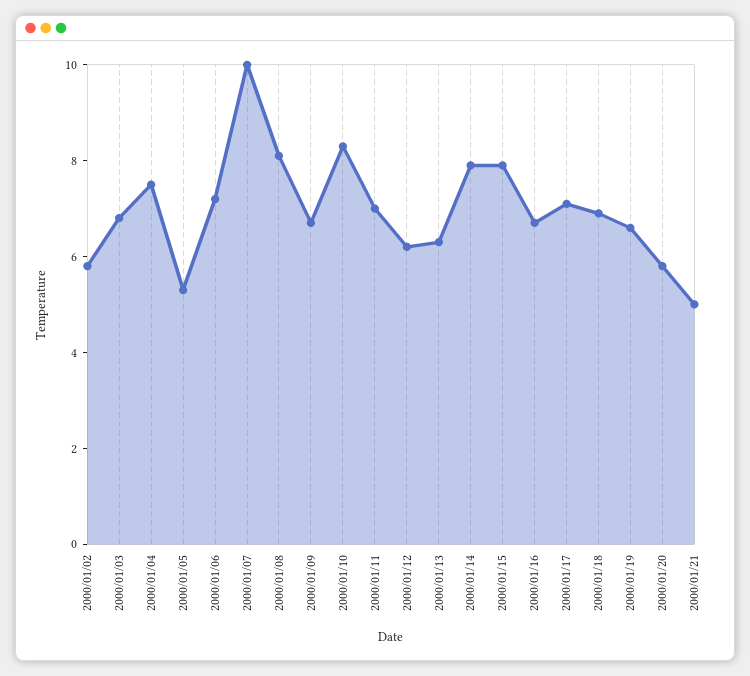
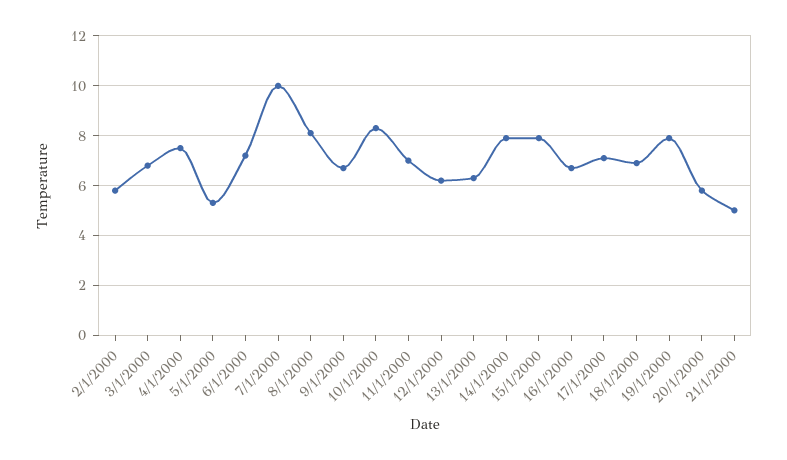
  {
    "2000/01/02": 6,
    "2000/01/03": 7,
    "2000/01/04": 7.5,
    "2000/01/05": 5.5,
    "2000/01/06": 7,
    "2000/01/07": 10,
    "2000/01/08": 8,
    "2000/01/09": 6.5,
    "2000/01/10": 8.5,
    "2000/01/11": 7,
    "2000/01/12": 6,
    "2000/01/13": 6.5,
    "2000/01/14": 8,
    "2000/01/15": 8,
    "2000/01/16": 6.5,
    "2000/01/17": 7,
    "2000/01/18": 7,
-   "2000/01/19": 6.5,
+   "2000/01/19": 8,
    "2000/01/20": 6,
    "2000/01/21": 5
  }

